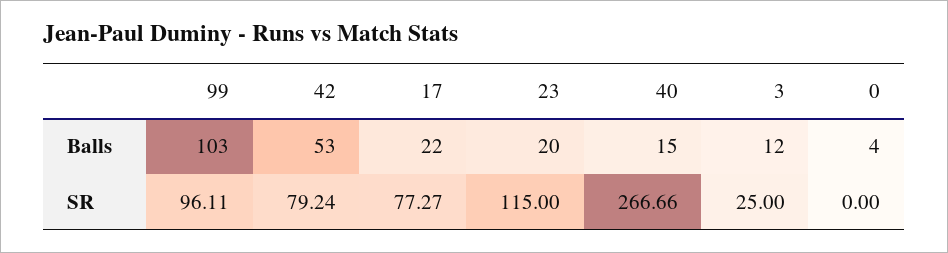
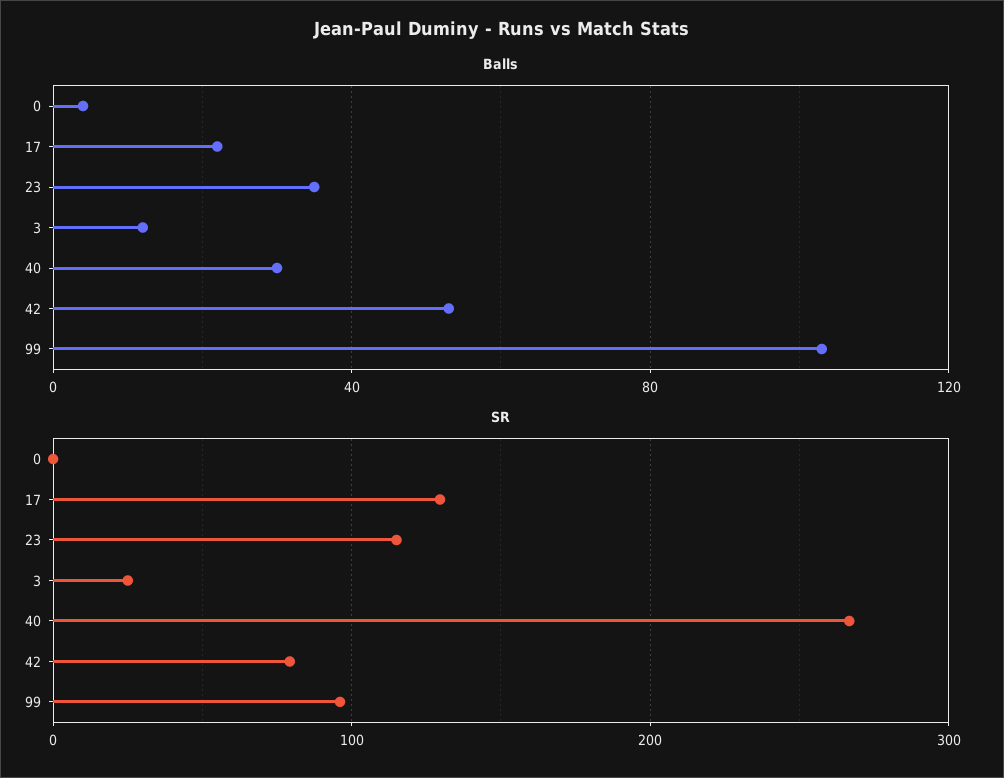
  {
    "Balls": {
      "99": 103,
      "42": 53,
      "17": 22,
-     "23": 20,
+     "23": 35,
-     "40": 15,
+     "40": 30,
      "3": 12,
      "0": 4
    },
    "SR": {
      "99": 96.11,
      "42": 79.24,
-     "17": 77.27,
+     "17": 130,
      "23": 115,
      "40": 266.66,
      "3": 25,
      "0": 0
    }
  }

